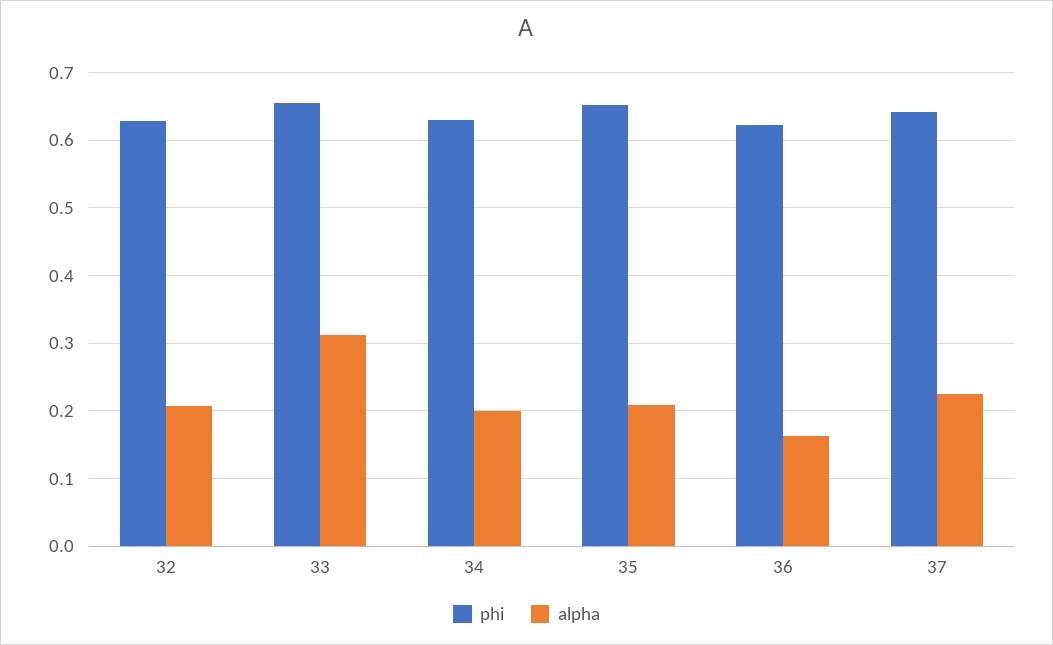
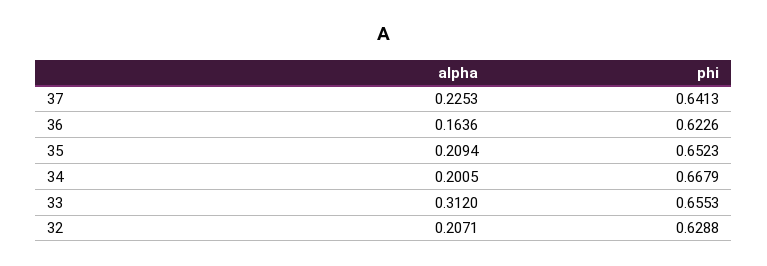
  {
    "phi": {
      "32": 0.6288,
      "33": 0.6553,
-     "34": 0.63,
+     "34": 0.6679,
      "35": 0.6523,
      "36": 0.6226,
      "37": 0.6413
    },
    "alpha": {
      "32": 0.2071,
      "33": 0.312,
      "34": 0.2005,
      "35": 0.2094,
      "36": 0.1636,
      "37": 0.2253
    }
  }

